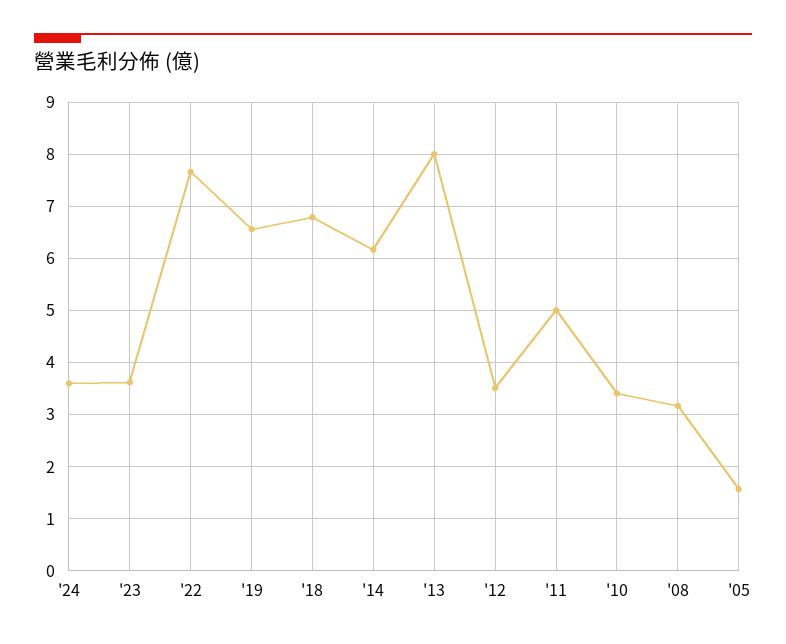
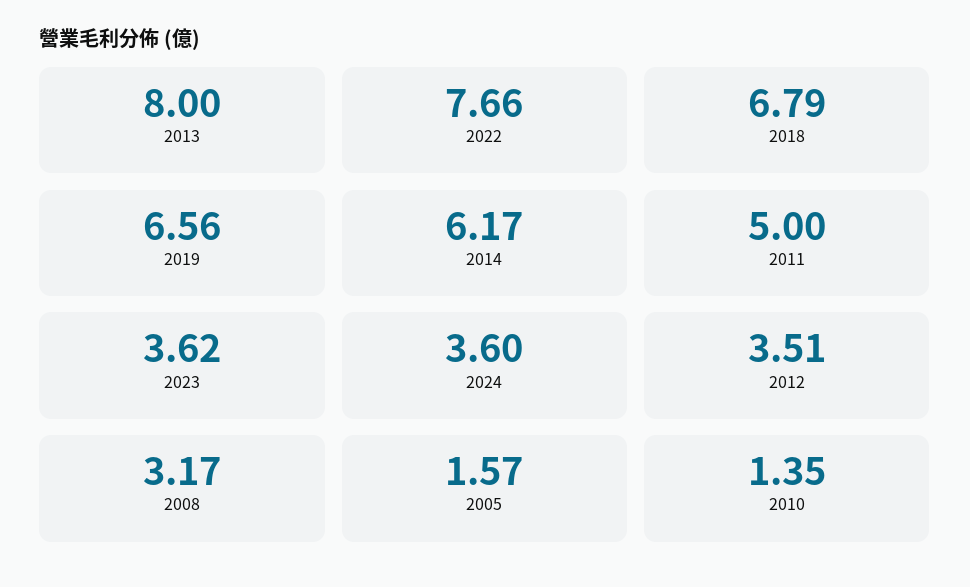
  {
    "'24": 3.6,
    "'23": 3.62,
    "'22": 7.66,
    "'19": 6.56,
    "'18": 6.79,
    "'14": 6.17,
    "'13": 8,
    "'12": 3.51,
    "'11": 5,
-   "'10": 3.4,
+   "'10": 1.35,
    "'08": 3.17,
    "'05": 1.57
  }

